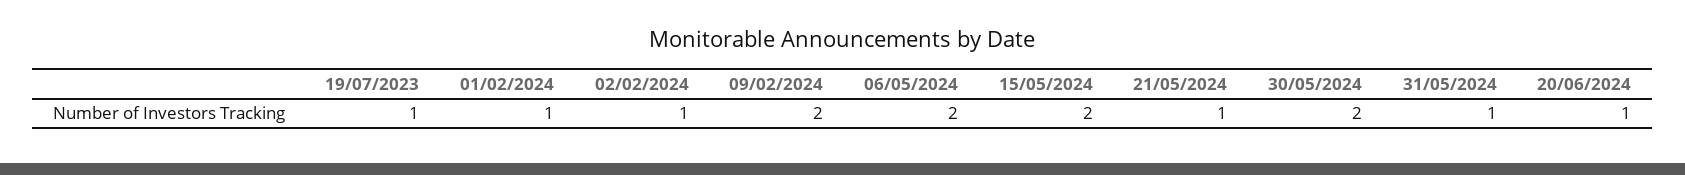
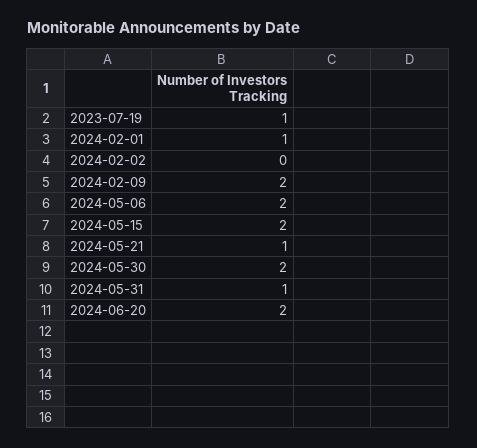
  {
    "19/07/2023": 1,
    "01/02/2024": 1,
-   "02/02/2024": 1,
+   "02/02/2024": 0,
    "09/02/2024": 2,
    "06/05/2024": 2,
    "15/05/2024": 2,
    "21/05/2024": 1,
    "30/05/2024": 2,
    "31/05/2024": 1,
-   "20/06/2024": 1
+   "20/06/2024": 2
  }

